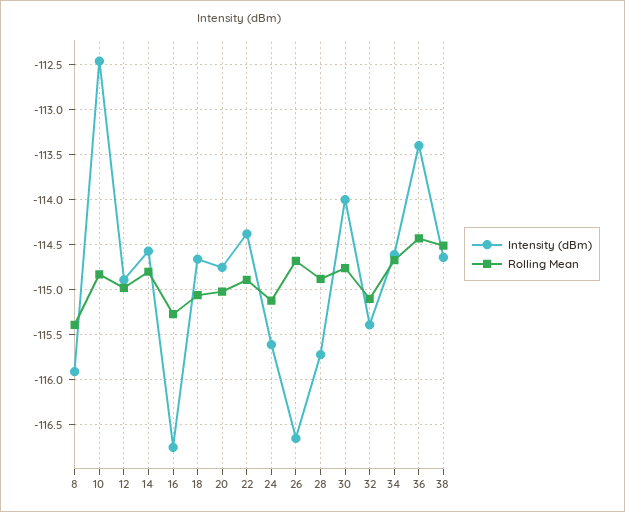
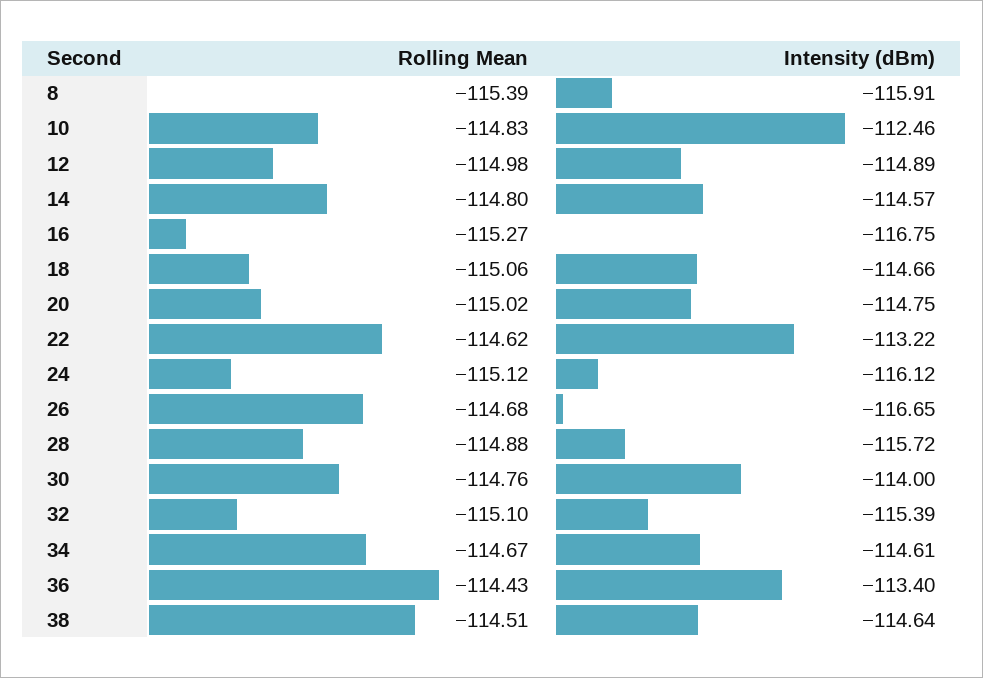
  {
    "Intensity (dBm)": {
      "8": -115.91,
      "10": -112.46,
      "12": -114.89,
      "14": -114.57,
      "16": -116.75,
      "18": -114.66,
      "20": -114.75,
-     "22": -114.4,
+     "22": -113.22,
-     "24": -115.6,
+     "24": -116.12,
      "26": -116.65,
      "28": -115.72,
      "30": -114,
      "32": -115.39,
      "34": -114.61,
      "36": -113.4,
      "38": -114.64
    },
    "Rolling Mean": {
      "8": -115.39,
      "10": -114.83,
      "12": -114.98,
      "14": -114.8,
      "16": -115.27,
      "18": -115.06,
      "20": -115.02,
-     "22": -114.9,
+     "22": -114.62,
      "24": -115.12,
      "26": -114.68,
      "28": -114.88,
      "30": -114.76,
      "32": -115.1,
      "34": -114.67,
      "36": -114.43,
      "38": -114.51
    }
  }

